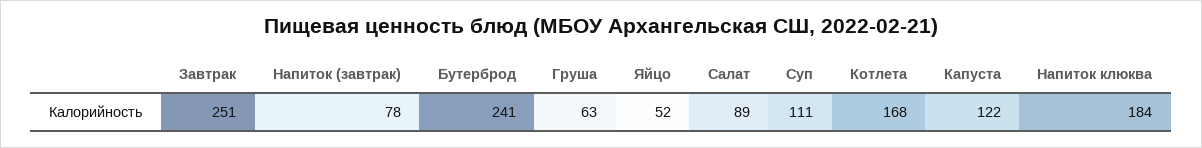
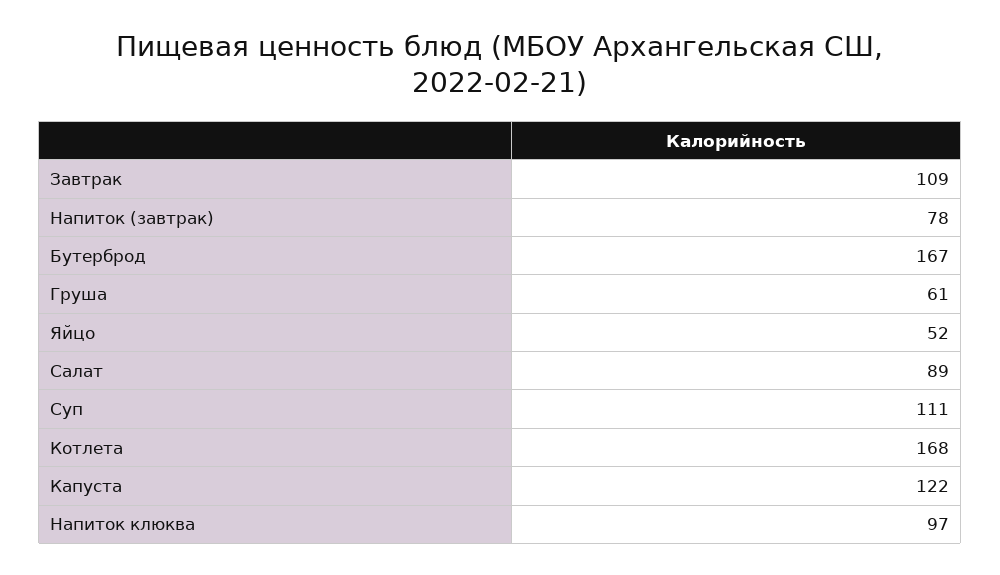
  {
-   "Завтрак": 251,
+   "Завтрак": 109,
    "Напиток (завтрак)": 78,
-   "Бутерброд": 241,
+   "Бутерброд": 167,
-   "Груша": 63,
+   "Груша": 61,
    "Яйцо": 52,
    "Салат": 89,
    "Суп": 111,
    "Котлета": 168,
    "Капуста": 122,
-   "Напиток клюква": 184
+   "Напиток клюква": 97
  }

